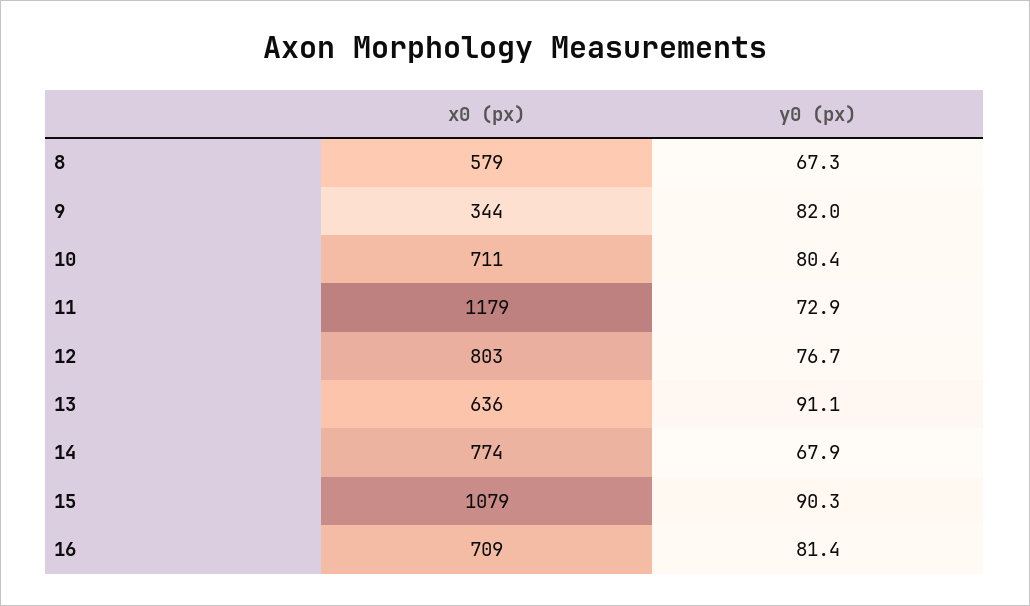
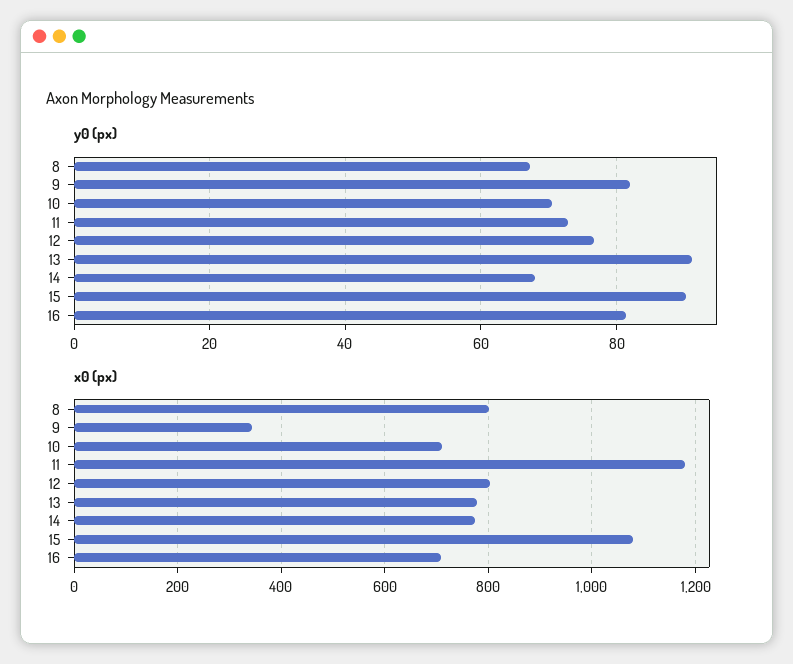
  {
    "x0 (px)": {
-     "8": 579,
+     "8": 800,
      "9": 344,
      "10": 711,
      "11": 1179,
      "12": 803,
-     "13": 636,
+     "13": 780,
      "14": 774,
      "15": 1079,
      "16": 709
    },
    "y0 (px)": {
      "8": 67.3,
      "9": 82,
-     "10": 80.4,
+     "10": 70,
      "11": 72.9,
      "12": 76.7,
      "13": 91.1,
      "14": 67.9,
      "15": 90.3,
      "16": 81.4
    }
  }

